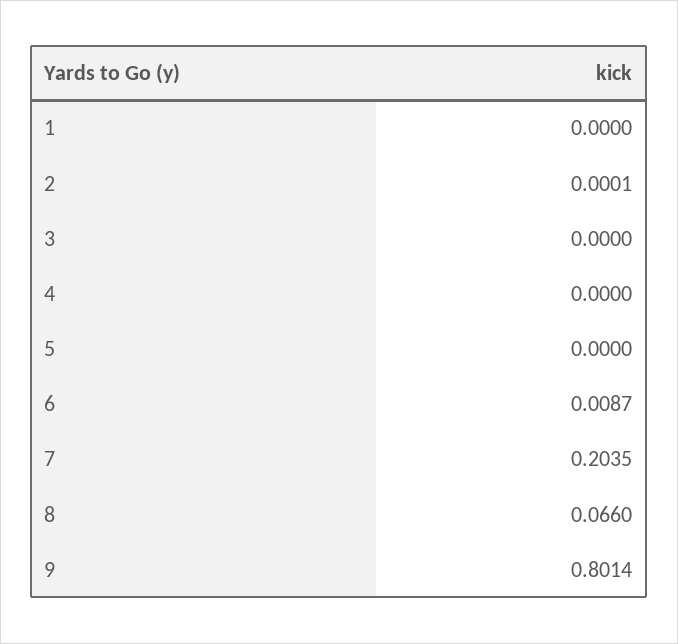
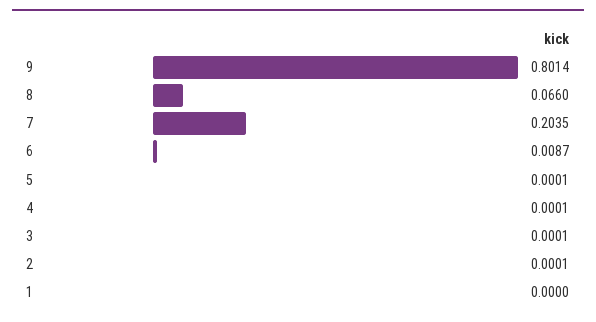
  {
    "1": 0,
    "2": 0.0001,
-   "3": 0,
+   "3": 0.0001,
-   "4": 0,
+   "4": 0.0001,
-   "5": 0,
+   "5": 0.0001,
    "6": 0.0087,
    "7": 0.2035,
    "8": 0.066,
    "9": 0.8014
  }

